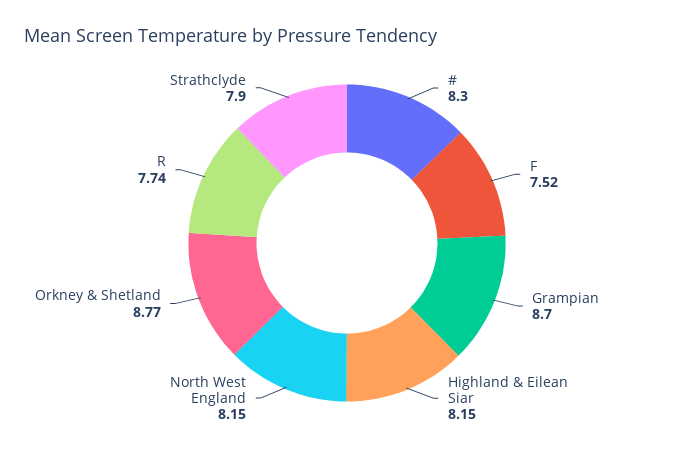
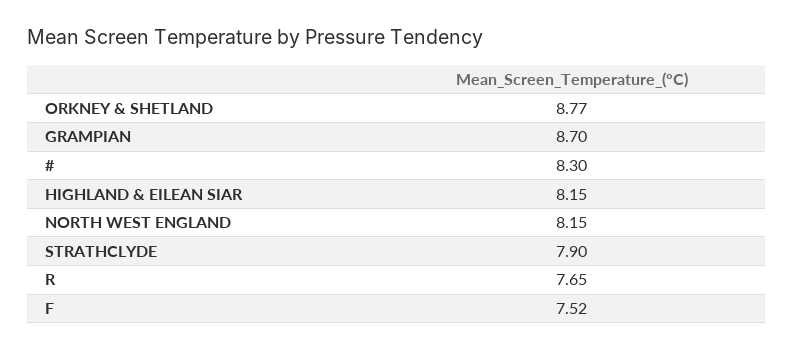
  {
    "#": 8.3,
    "F": 7.52,
    "Grampian": 8.7,
    "Highland & Eilean Siar": 8.15,
    "North West England": 8.15,
    "Orkney & Shetland": 8.77,
-   "R": 7.74,
+   "R": 7.65,
    "Strathclyde": 7.9
  }

